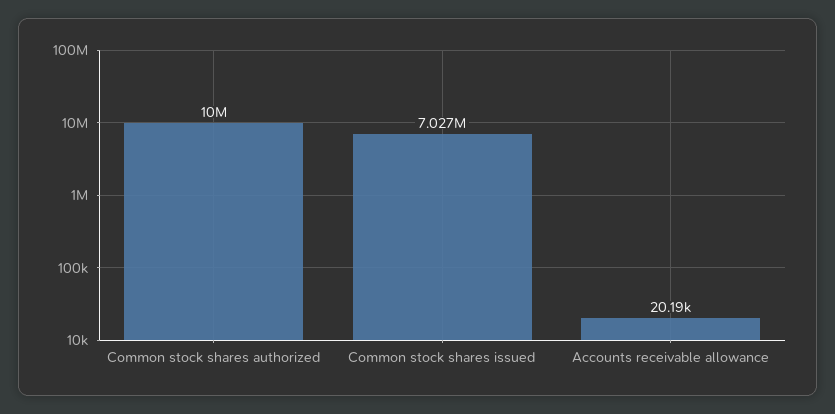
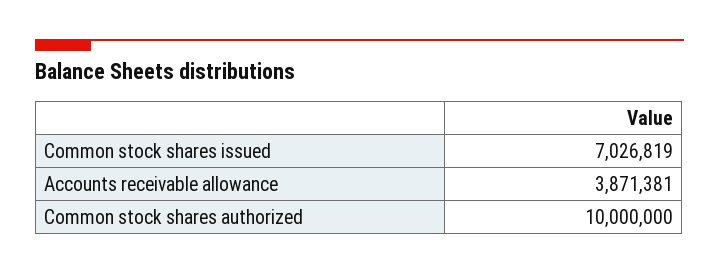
  {
    "Common stock shares authorized": 10000000,
    "Common stock shares issued": 7026819,
-   "Accounts receivable allowance": 20190
+   "Accounts receivable allowance": 3871381
  }

